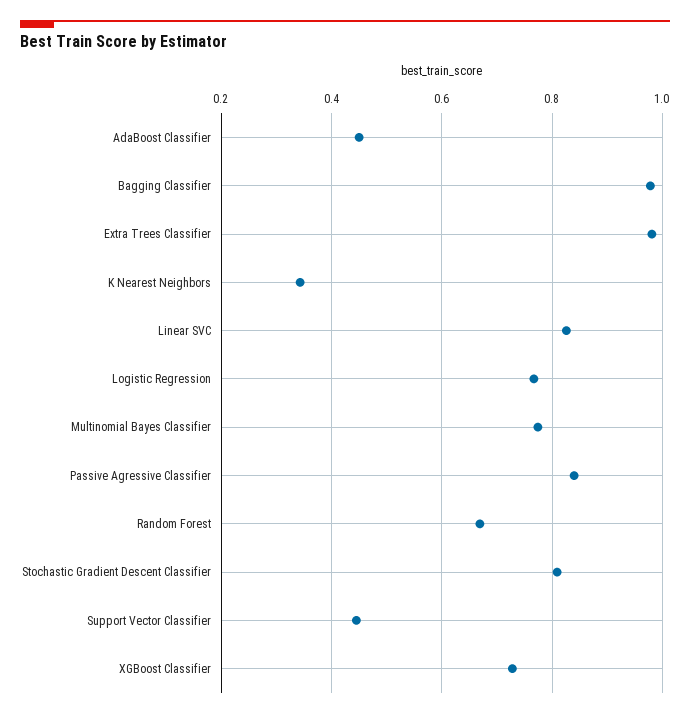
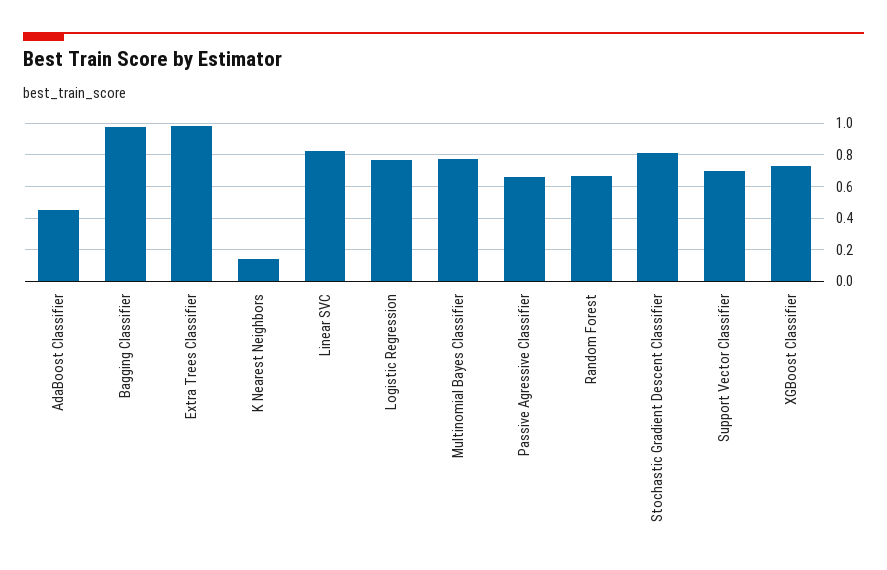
  {
    "AdaBoost Classifier": 0.46,
    "Bagging Classifier": 0.98,
    "Extra Trees Classifier": 0.98,
-   "K Nearest Neighbors": 0.34,
+   "K Nearest Neighbors": 0.15,
    "Linear SVC": 0.82,
    "Logistic Regression": 0.76,
    "Multinomial Bayes Classifier": 0.78,
-   "Passive Agressive Classifier": 0.84,
+   "Passive Agressive Classifier": 0.65,
    "Random Forest": 0.66,
    "Stochastic Gradient Descent Classifier": 0.8,
-   "Support Vector Classifier": 0.44,
+   "Support Vector Classifier": 0.7,
    "XGBoost Classifier": 0.72
  }

